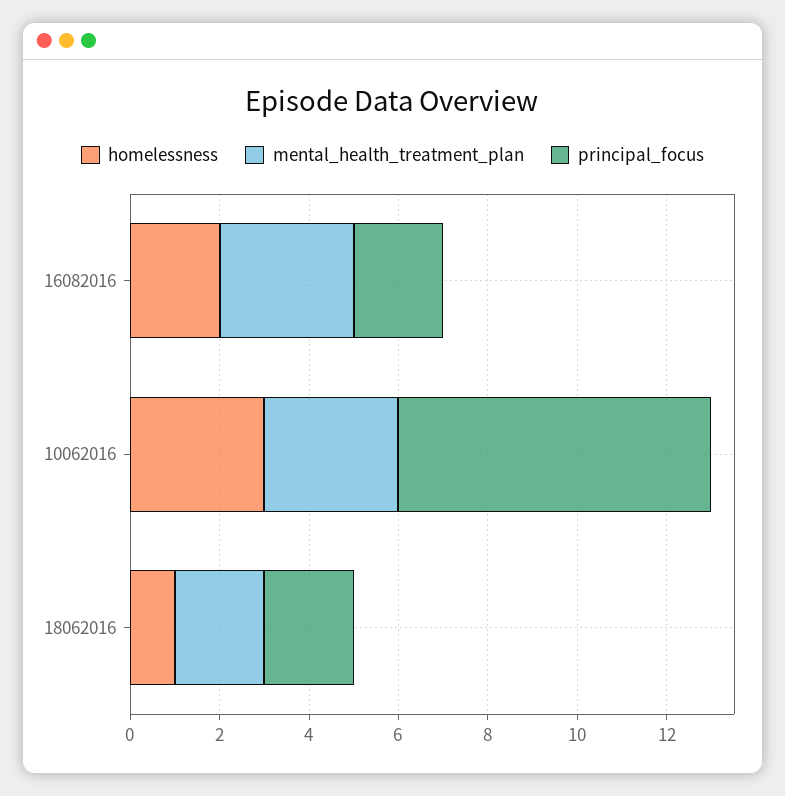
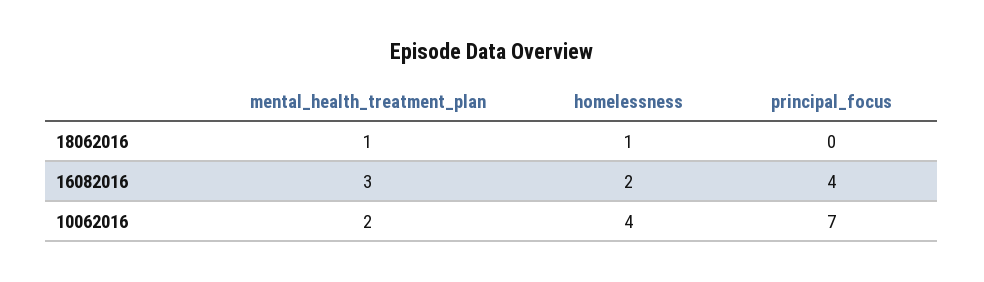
  {
    "homelessness": {
      "16082016": 2,
-     "10062016": 3,
+     "10062016": 4,
      "18062016": 1
    },
    "mental_health_treatment_plan": {
      "16082016": 3,
-     "10062016": 3,
+     "10062016": 2,
-     "18062016": 2
+     "18062016": 1
    },
    "principal_focus": {
-     "16082016": 2,
+     "16082016": 4,
      "10062016": 7,
-     "18062016": 2
+     "18062016": 0
    }
  }

